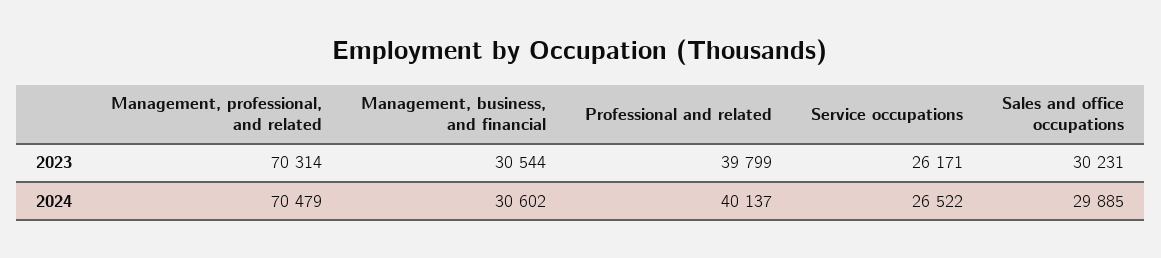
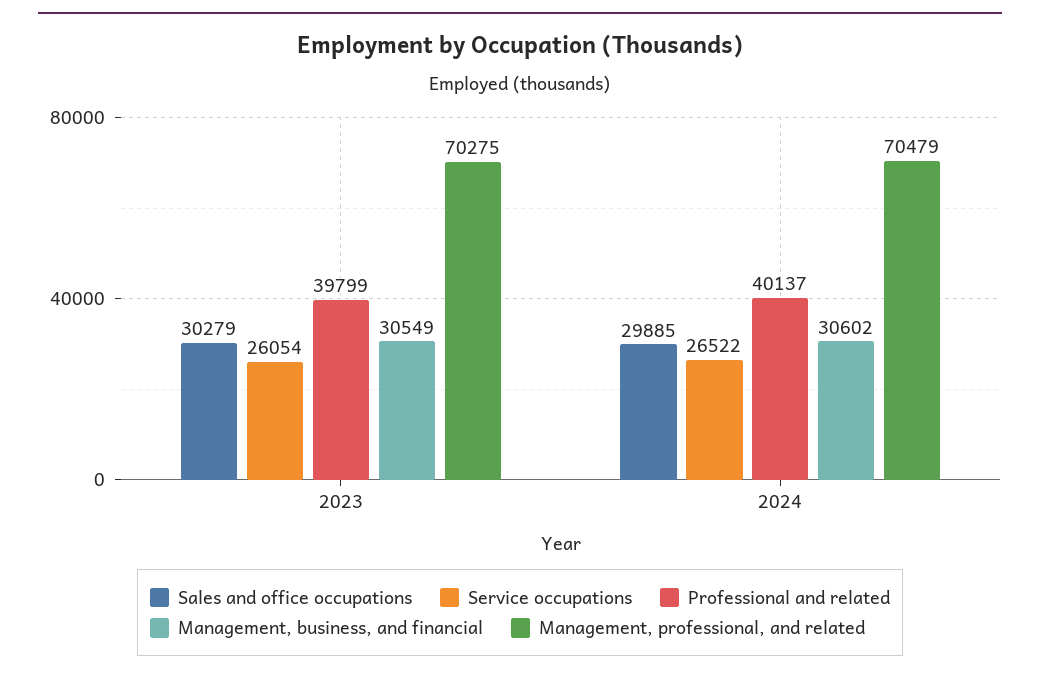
  {
    "Management, professional, and related": {
-     "2023": 70314,
+     "2023": 70275,
      "2024": 70479
    },
    "Management, business, and financial": {
-     "2023": 30544,
+     "2023": 30549,
      "2024": 30602
    },
    "Professional and related": {
      "2023": 39799,
      "2024": 40137
    },
    "Service occupations": {
-     "2023": 26171,
+     "2023": 26054,
      "2024": 26522
    },
    "Sales and office occupations": {
-     "2023": 30231,
+     "2023": 30279,
      "2024": 29885
    }
  }

